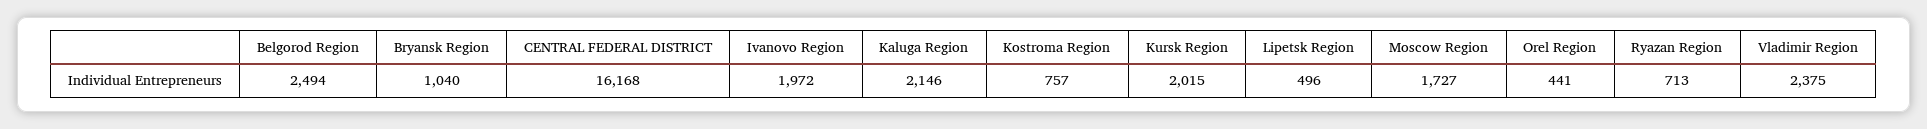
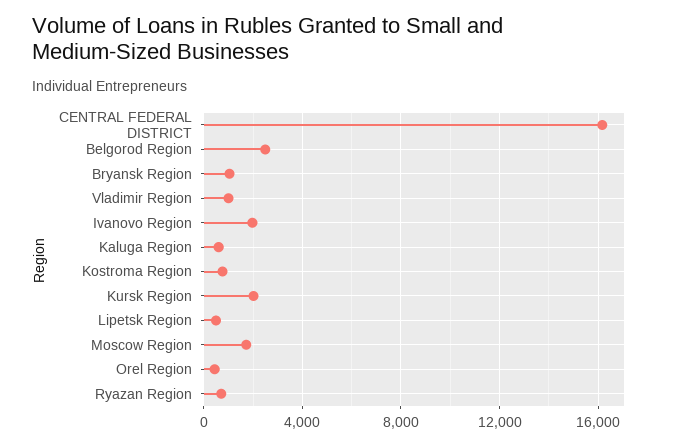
  {
    "Belgorod Region": 2494,
    "Bryansk Region": 1040,
    "CENTRAL FEDERAL DISTRICT": 16168,
    "Ivanovo Region": 1972,
-   "Kaluga Region": 2146,
+   "Kaluga Region": 500,
    "Kostroma Region": 757,
    "Kursk Region": 2015,
    "Lipetsk Region": 496,
    "Moscow Region": 1727,
    "Orel Region": 441,
    "Ryazan Region": 713,
-   "Vladimir Region": 2375
+   "Vladimir Region": 1000
  }

